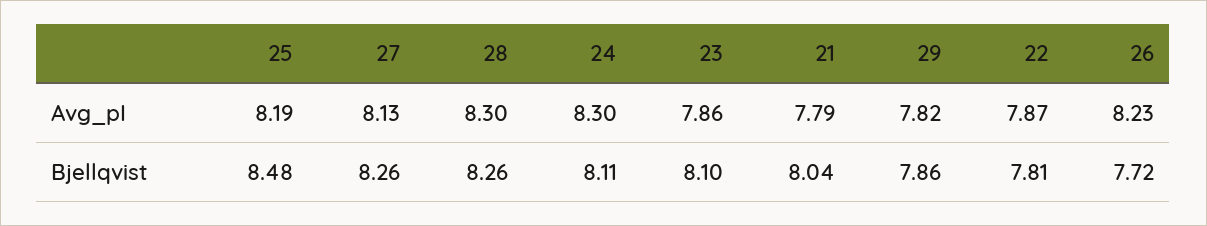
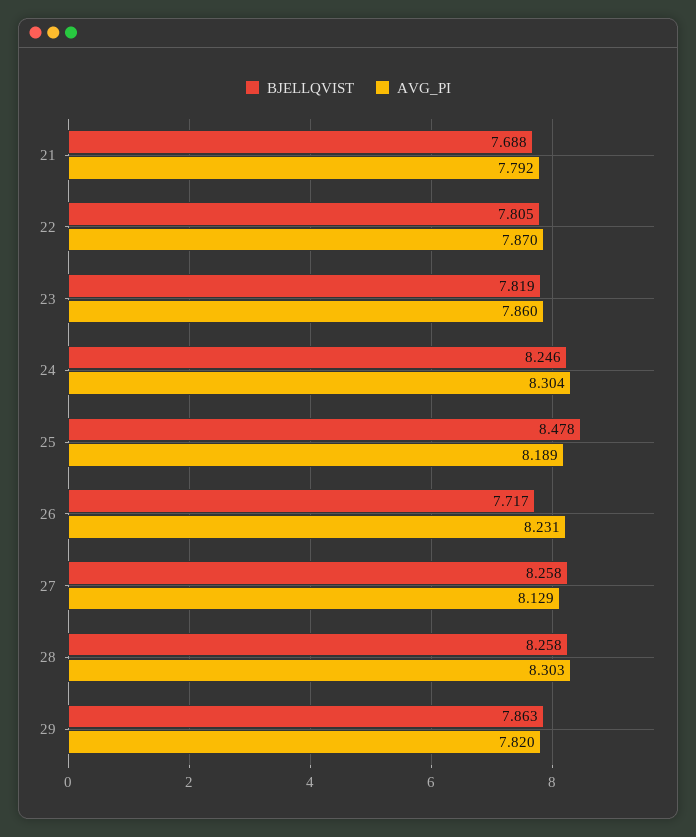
  {
    "Avg_pI": {
      "25": 8.189,
      "27": 8.129,
      "28": 8.303,
      "24": 8.304,
      "23": 7.86,
      "21": 7.792,
      "29": 7.82,
      "22": 7.87,
      "26": 8.231
    },
    "Bjellqvist": {
      "25": 8.478,
      "27": 8.258,
      "28": 8.258,
-     "24": 8.11,
+     "24": 8.246,
-     "23": 8.1,
+     "23": 7.819,
-     "21": 8.04,
+     "21": 7.688,
      "29": 7.863,
      "22": 7.805,
      "26": 7.717
    }
  }

